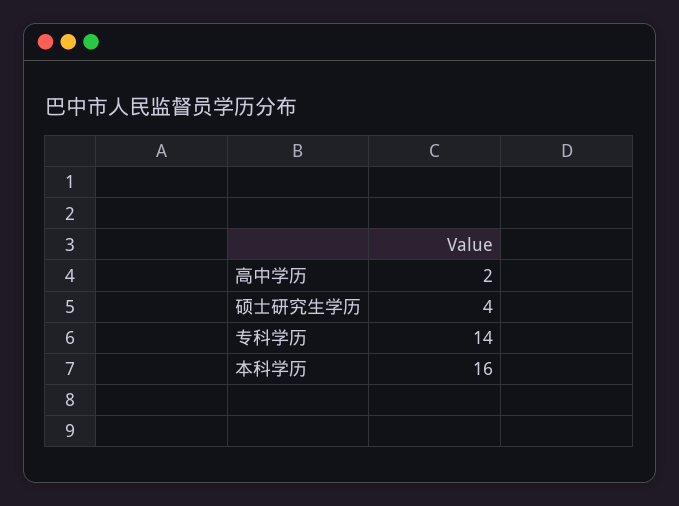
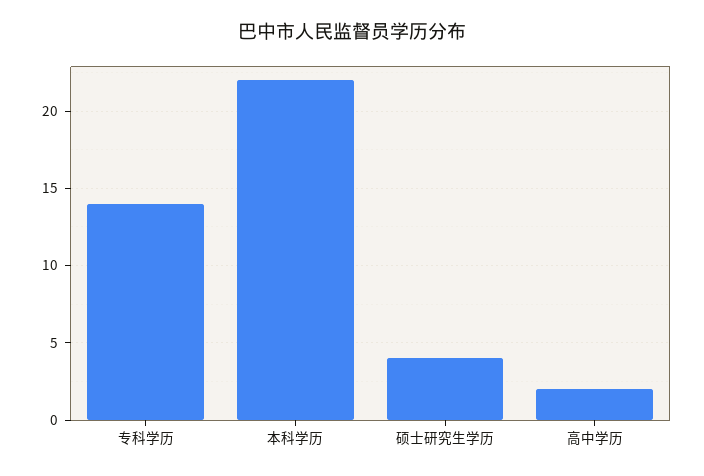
  {
    "高中学历": 2,
    "硕士研究生学历": 4,
    "专科学历": 14,
-   "本科学历": 16
+   "本科学历": 22
  }

